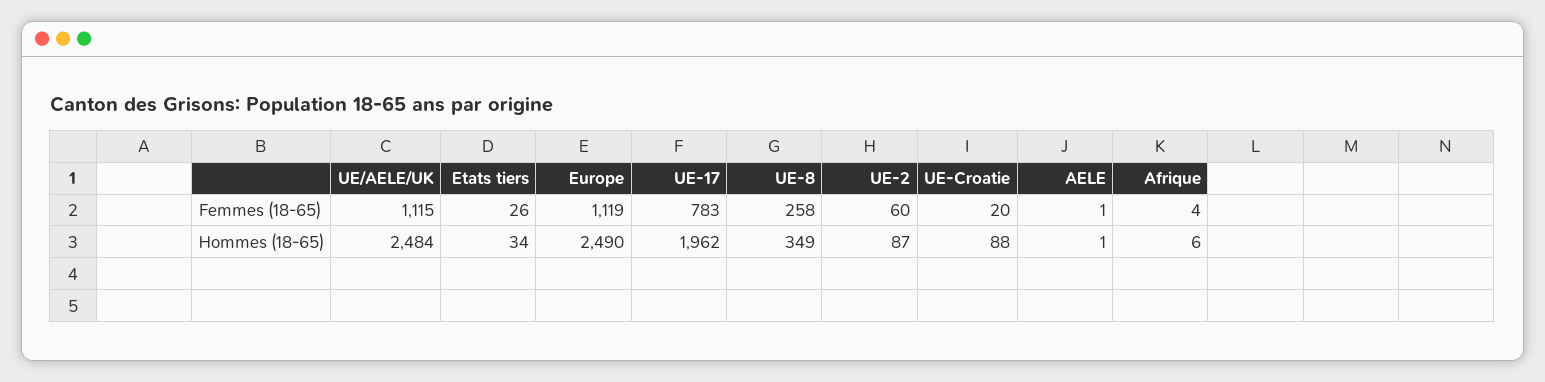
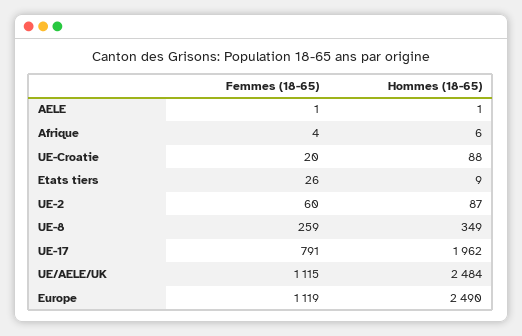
  {
    "UE/AELE/UK": {
      "Femmes (18-65)": 1115,
      "Hommes (18-65)": 2484
    },
    "Etats tiers": {
      "Femmes (18-65)": 26,
-     "Hommes (18-65)": 34
+     "Hommes (18-65)": 9
    },
    "Europe": {
      "Femmes (18-65)": 1119,
      "Hommes (18-65)": 2490
    },
    "UE-17": {
-     "Femmes (18-65)": 783,
+     "Femmes (18-65)": 791,
      "Hommes (18-65)": 1962
    },
    "UE-8": {
-     "Femmes (18-65)": 258,
+     "Femmes (18-65)": 259,
      "Hommes (18-65)": 349
    },
    "UE-2": {
      "Femmes (18-65)": 60,
      "Hommes (18-65)": 87
    },
    "UE-Croatie": {
      "Femmes (18-65)": 20,
      "Hommes (18-65)": 88
    },
    "AELE": {
      "Femmes (18-65)": 1,
      "Hommes (18-65)": 1
    },
    "Afrique": {
      "Femmes (18-65)": 4,
      "Hommes (18-65)": 6
    }
  }

